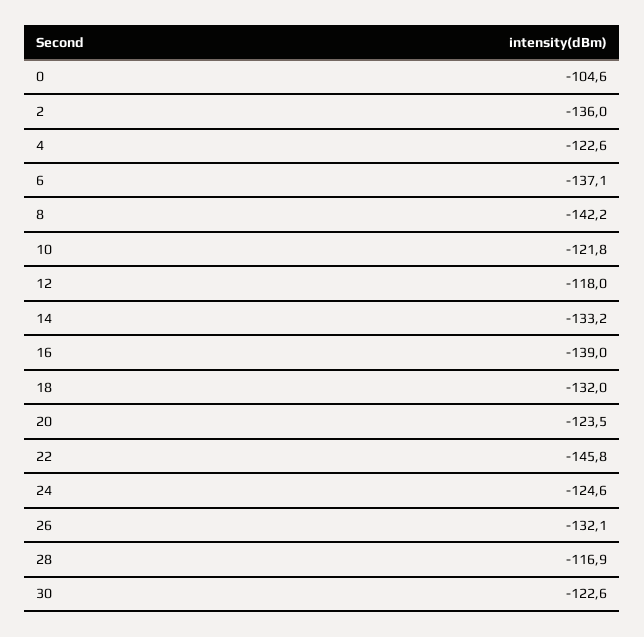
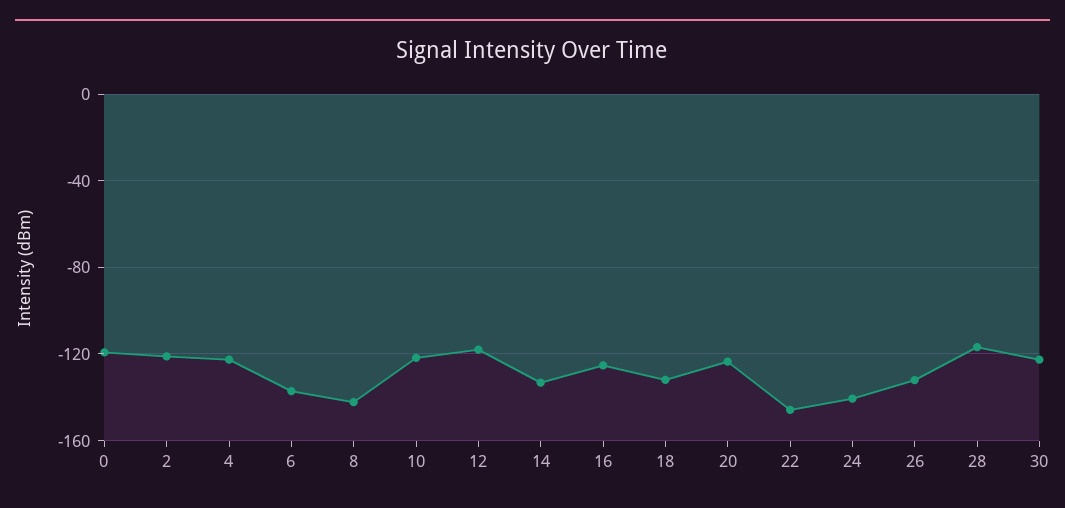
  {
-   "0": -104.6,
+   "0": -120,
-   "2": -136,
+   "2": -120,
    "4": -122.6,
    "6": -137.1,
    "8": -142.2,
    "10": -121.8,
    "12": -118,
    "14": -133.2,
-   "16": -139,
+   "16": -125,
    "18": -132,
    "20": -123.5,
    "22": -145.8,
-   "24": -124.6,
+   "24": -140,
    "26": -132.1,
    "28": -116.9,
    "30": -122.6
  }

